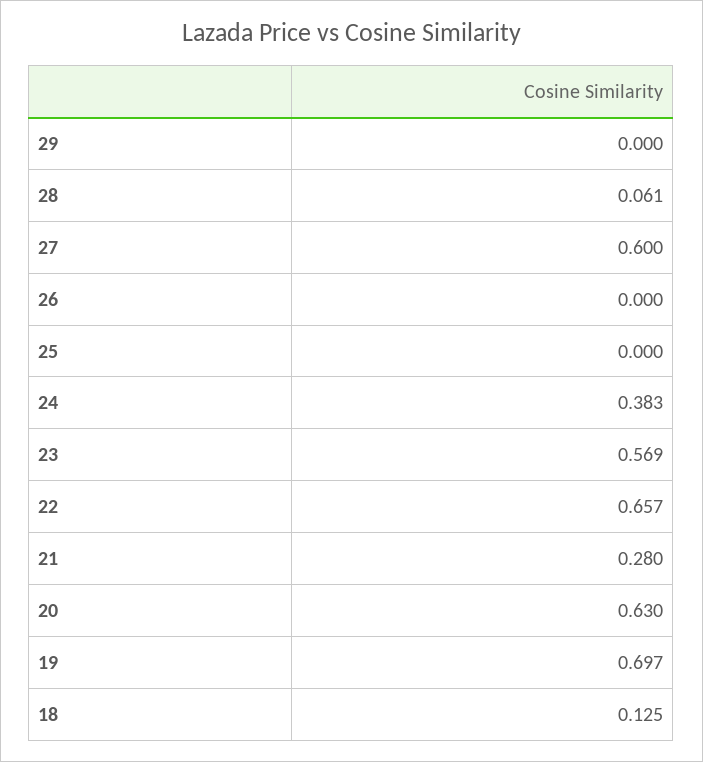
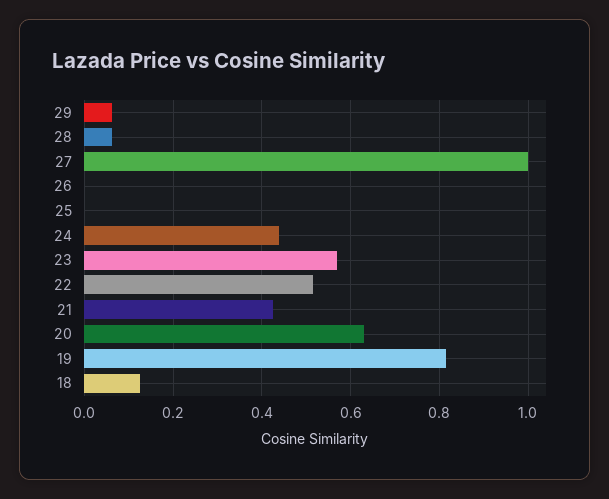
  {
-   "29": 0,
+   "29": 0.06,
    "28": 0.061,
-   "27": 0.6,
+   "27": 1,
    "26": 0,
    "25": 0,
-   "24": 0.383,
+   "24": 0.44,
    "23": 0.569,
-   "22": 0.657,
+   "22": 0.52,
-   "21": 0.28,
+   "21": 0.42,
    "20": 0.63,
-   "19": 0.697,
+   "19": 0.82,
    "18": 0.125
  }

